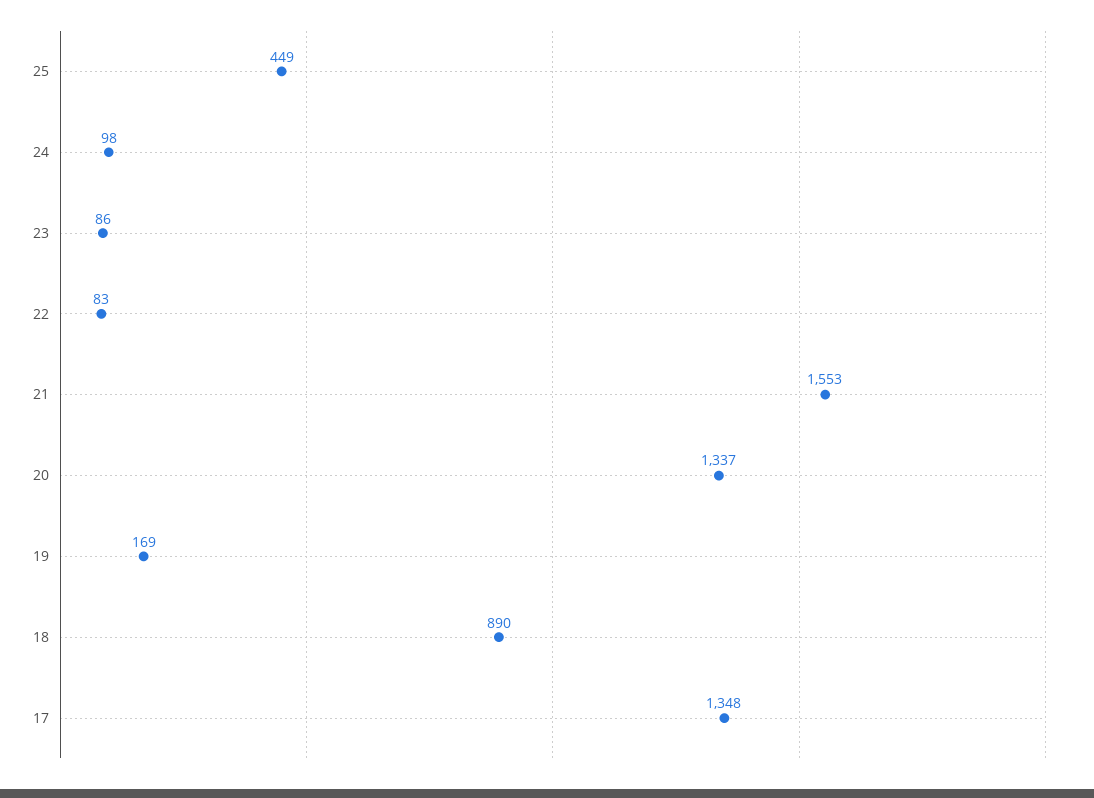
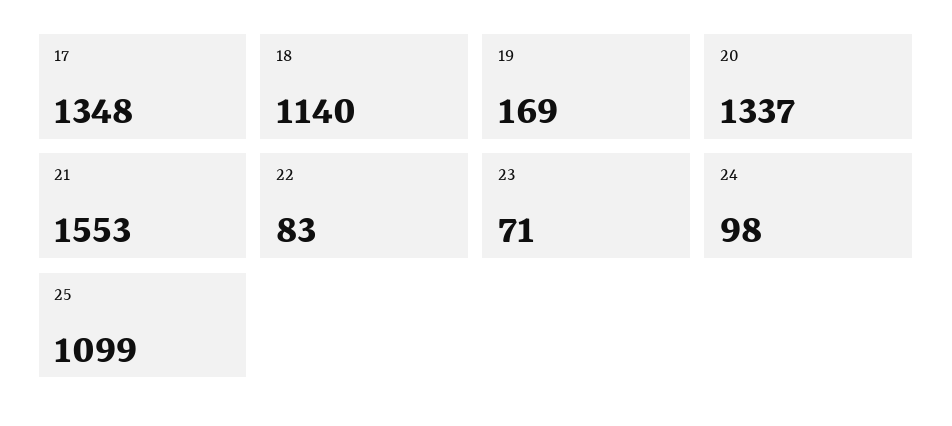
  {
-   "25": 449,
+   "25": 1099,
    "24": 98,
-   "23": 86,
+   "23": 71,
    "22": 83,
    "21": 1553,
    "20": 1337,
    "19": 169,
-   "18": 890,
+   "18": 1140,
    "17": 1348
  }

